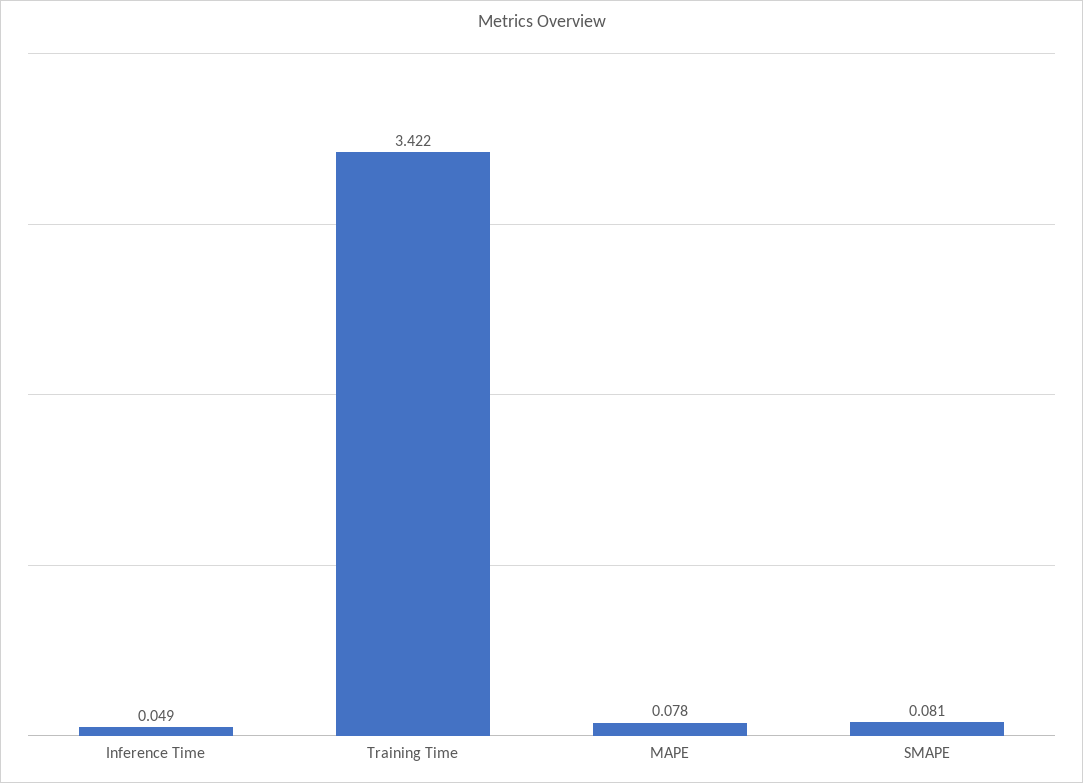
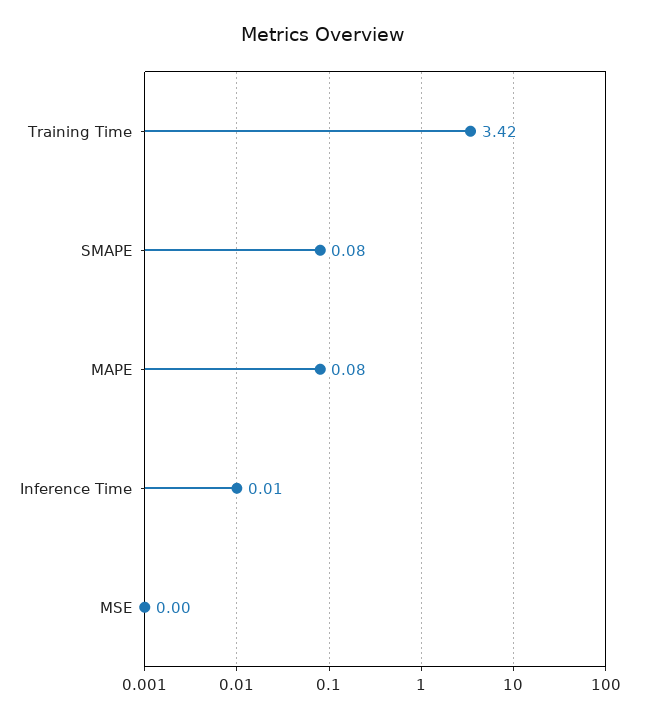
  {
-   "Inference Time": 0.049,
+   "Inference Time": 0.01,
    "Training Time": 3.422,
    "MAPE": 0.078,
-   "SMAPE": 0.081
+   "SMAPE": 0.081,
+   "MSE": 0
  }

